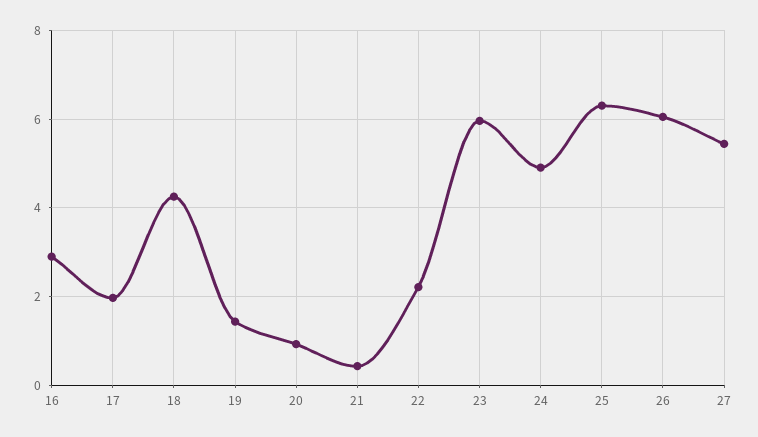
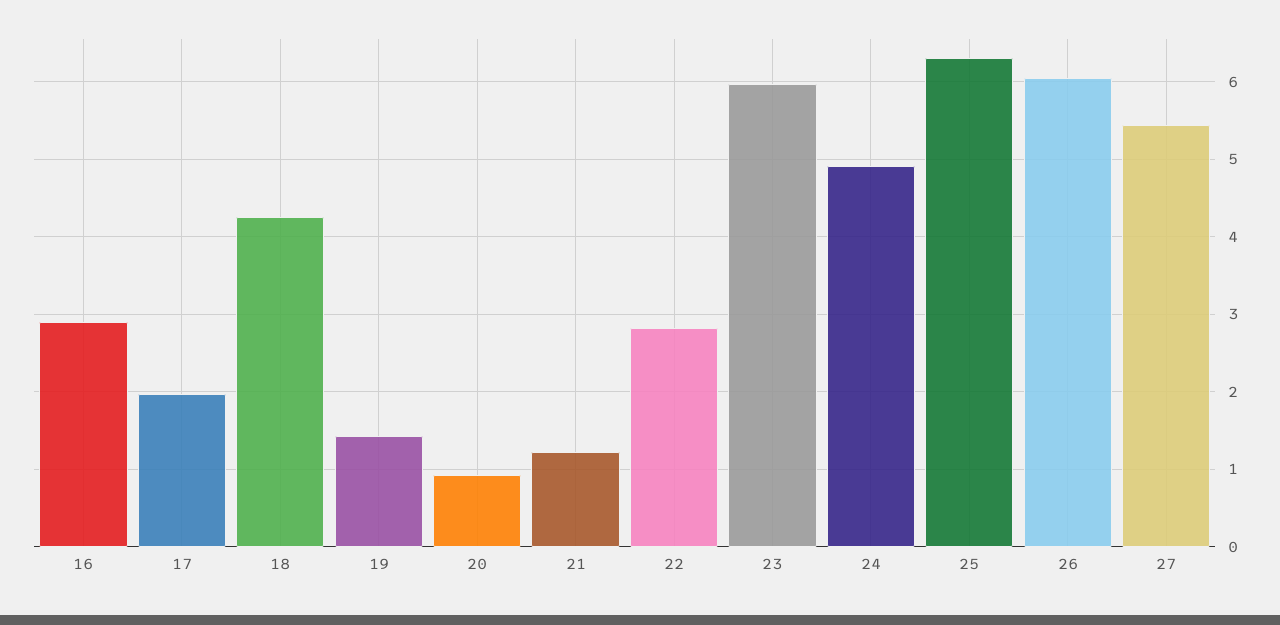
  {
    "16": 2.9,
    "17": 2,
    "18": 4.2,
    "19": 1.4,
    "20": 0.9,
-   "21": 0.4,
+   "21": 1.2,
-   "22": 2.2,
+   "22": 2.8,
    "23": 6,
    "24": 4.9,
    "25": 6.3,
    "26": 6,
    "27": 5.4
  }

